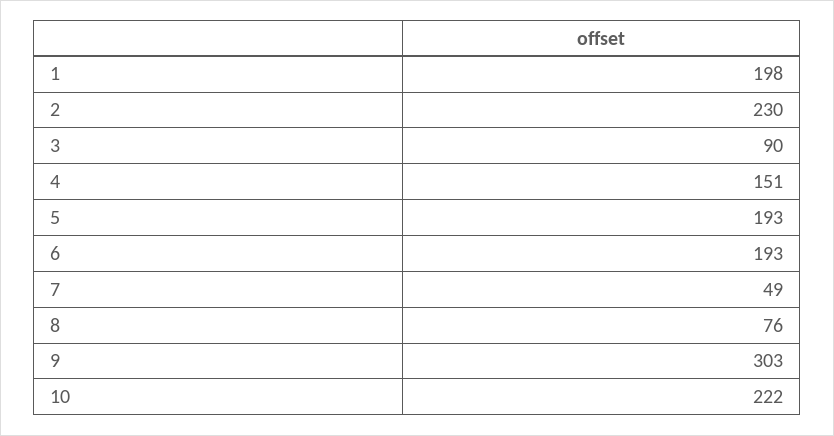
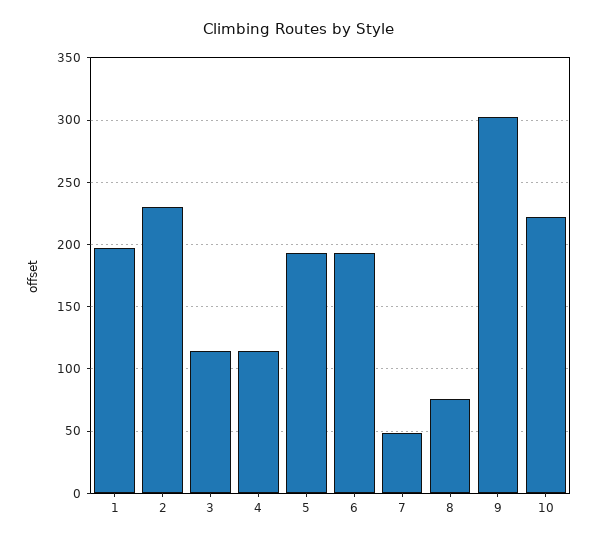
  {
    "1": 198,
    "2": 230,
-   "3": 90,
+   "3": 115,
-   "4": 151,
+   "4": 115,
    "5": 193,
    "6": 193,
    "7": 49,
    "8": 76,
    "9": 303,
    "10": 222
  }

